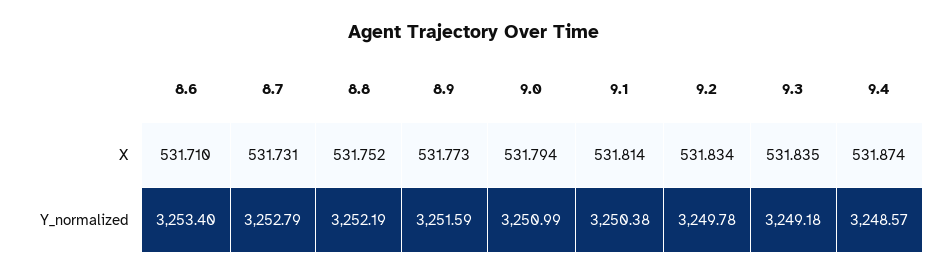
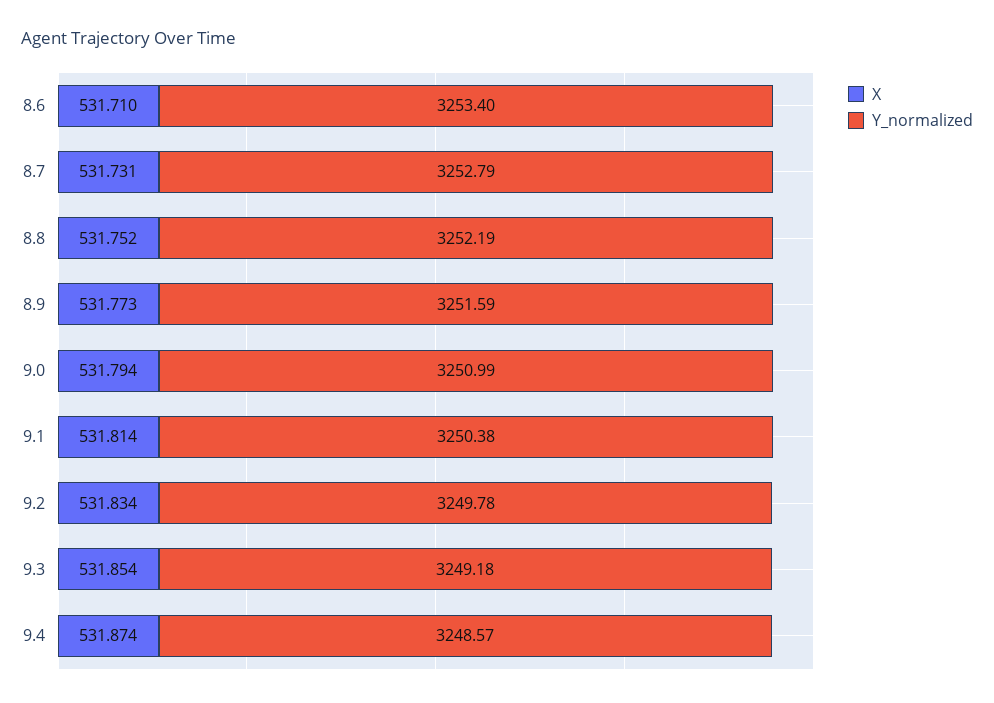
  {
    "X": {
      "8.6": 531.71,
      "8.7": 531.731,
      "8.8": 531.752,
      "8.9": 531.773,
      "9.0": 531.794,
      "9.1": 531.814,
      "9.2": 531.834,
-     "9.3": 531.835,
+     "9.3": 531.854,
      "9.4": 531.874
    },
    "Y_normalized": {
      "8.6": 3253.4,
      "8.7": 3252.79,
      "8.8": 3252.19,
      "8.9": 3251.59,
      "9.0": 3250.99,
      "9.1": 3250.38,
      "9.2": 3249.78,
      "9.3": 3249.18,
      "9.4": 3248.57
    }
  }

